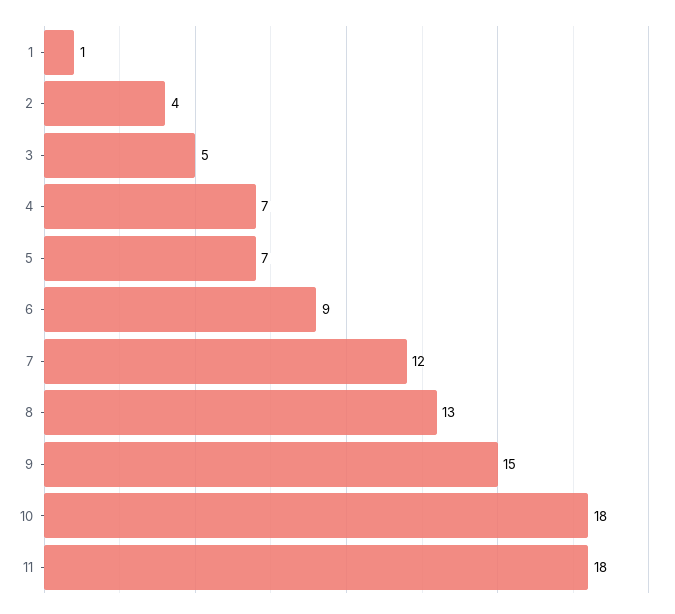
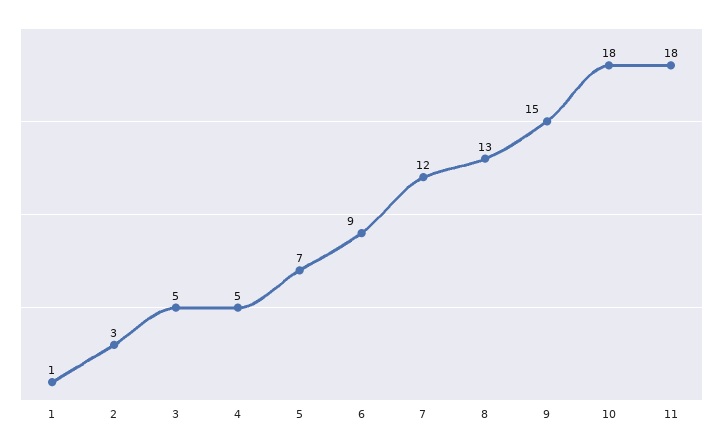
  {
    "1": 1,
-   "2": 4,
+   "2": 3,
    "3": 5,
-   "4": 7,
+   "4": 5,
    "5": 7,
    "6": 9,
    "7": 12,
    "8": 13,
    "9": 15,
    "10": 18,
    "11": 18
  }

